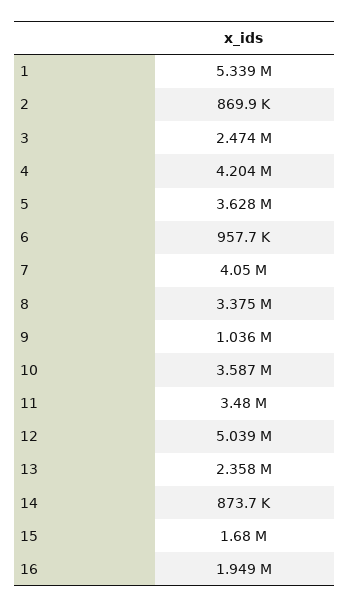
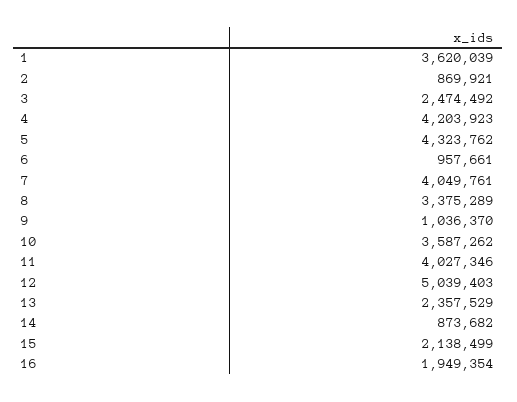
  {
-   "1": 5339000,
+   "1": 3620039,
    "2": 869921,
    "3": 2474492,
    "4": 4203923,
-   "5": 3628000,
+   "5": 4323762,
    "6": 957661,
    "7": 4049761,
    "8": 3375289,
    "9": 1036370,
    "10": 3587262,
-   "11": 3480000,
+   "11": 4027346,
    "12": 5039403,
    "13": 2357529,
    "14": 873682,
-   "15": 1680000,
+   "15": 2138499,
    "16": 1949354
  }

